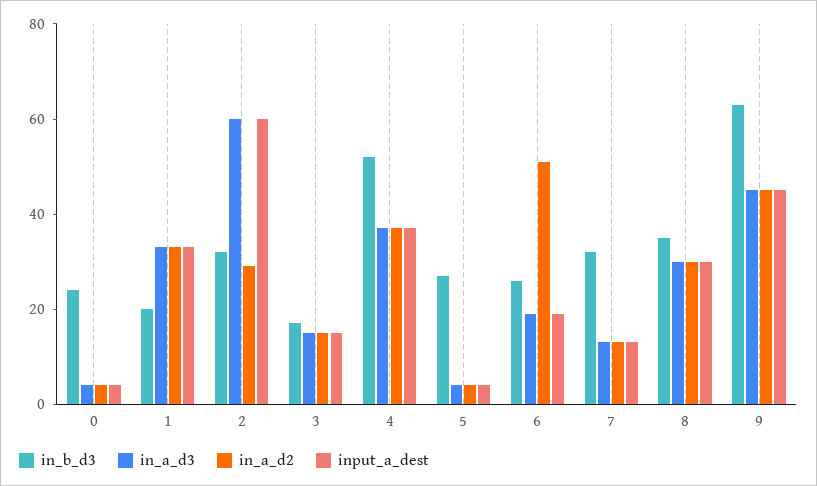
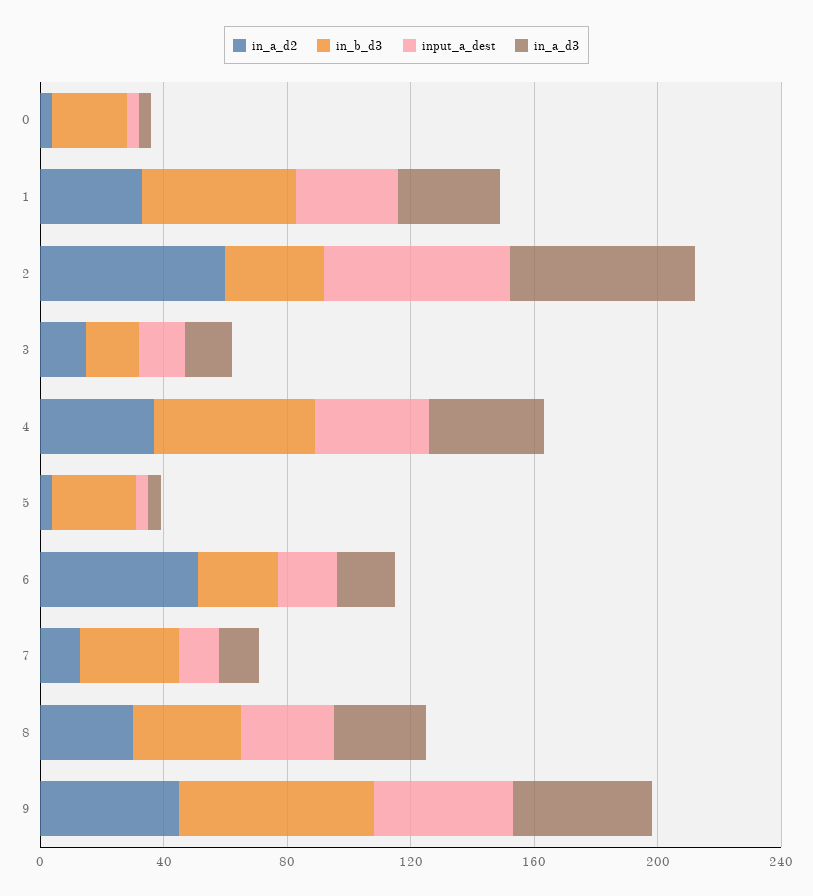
  {
    "in_b_d3": {
      "0": 25,
-     "1": 20,
+     "1": 50,
      "2": 30,
      "3": 15,
      "4": 50,
      "5": 25,
      "6": 25,
      "7": 30,
      "8": 35,
      "9": 65
    },
    "in_a_d3": {
      "0": 5,
      "1": 35,
      "2": 60,
      "3": 15,
      "4": 35,
      "5": 5,
      "6": 20,
      "7": 15,
      "8": 30,
      "9": 45
    },
    "in_a_d2": {
      "0": 5,
      "1": 35,
-     "2": 30,
+     "2": 60,
      "3": 15,
      "4": 35,
      "5": 5,
      "6": 50,
      "7": 15,
      "8": 30,
      "9": 45
    },
    "input_a_dest": {
      "0": 5,
      "1": 35,
      "2": 60,
      "3": 15,
      "4": 35,
      "5": 5,
      "6": 20,
      "7": 15,
      "8": 30,
      "9": 45
    }
  }

